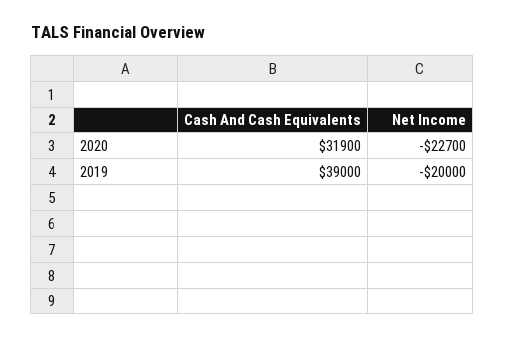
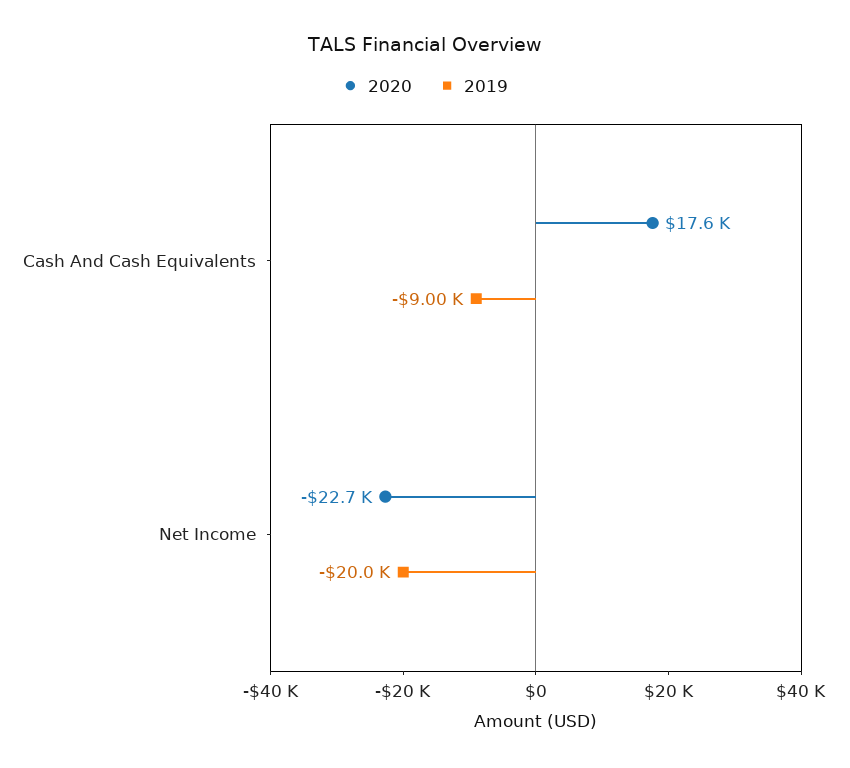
  {
    "2020": {
-     "Cash And Cash Equivalents": 31900,
+     "Cash And Cash Equivalents": 17600,
      "Net Income": -22700
    },
    "2019": {
-     "Cash And Cash Equivalents": 39000,
+     "Cash And Cash Equivalents": -9000,
      "Net Income": -20000
    }
  }

